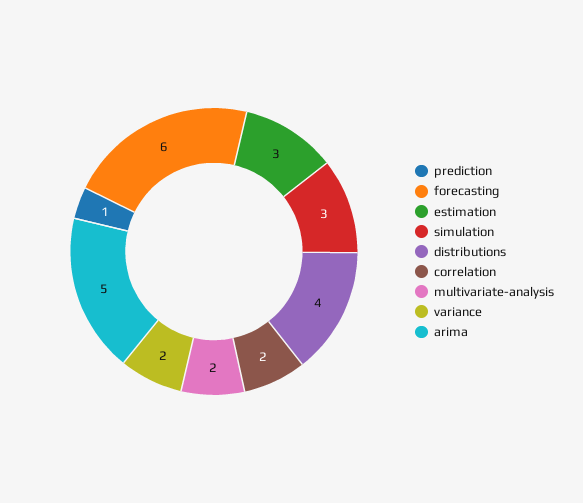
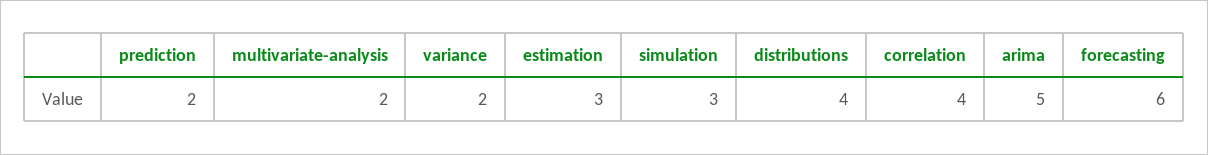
  {
-   "prediction": 1,
+   "prediction": 2,
    "forecasting": 6,
    "estimation": 3,
    "simulation": 3,
    "distributions": 4,
-   "correlation": 2,
+   "correlation": 4,
    "multivariate-analysis": 2,
    "variance": 2,
    "arima": 5
  }

